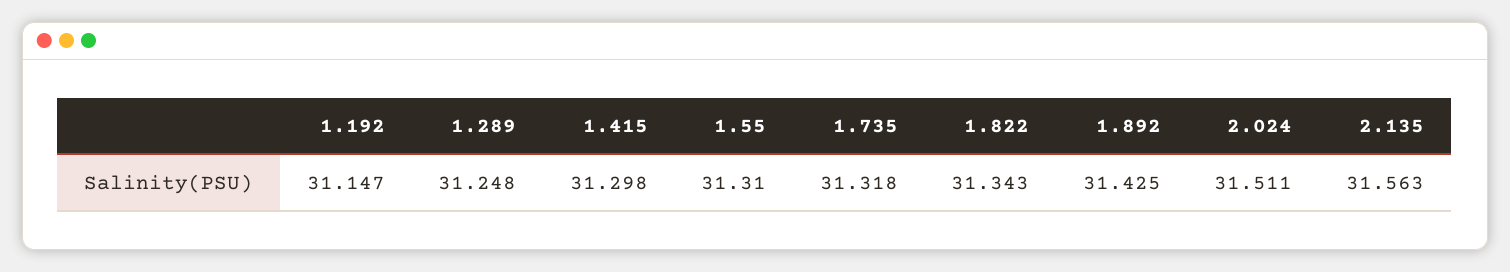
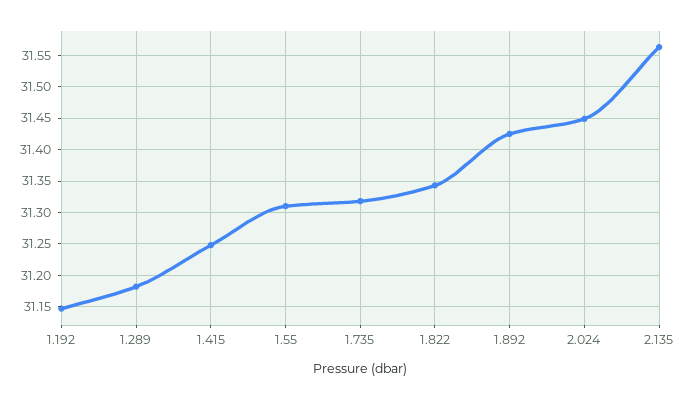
  {
    "1.192": 31.147,
-   "1.289": 31.248,
+   "1.289": 31.18,
-   "1.415": 31.298,
+   "1.415": 31.25,
    "1.55": 31.31,
    "1.735": 31.318,
    "1.822": 31.343,
    "1.892": 31.425,
-   "2.024": 31.511,
+   "2.024": 31.45,
    "2.135": 31.563
  }

